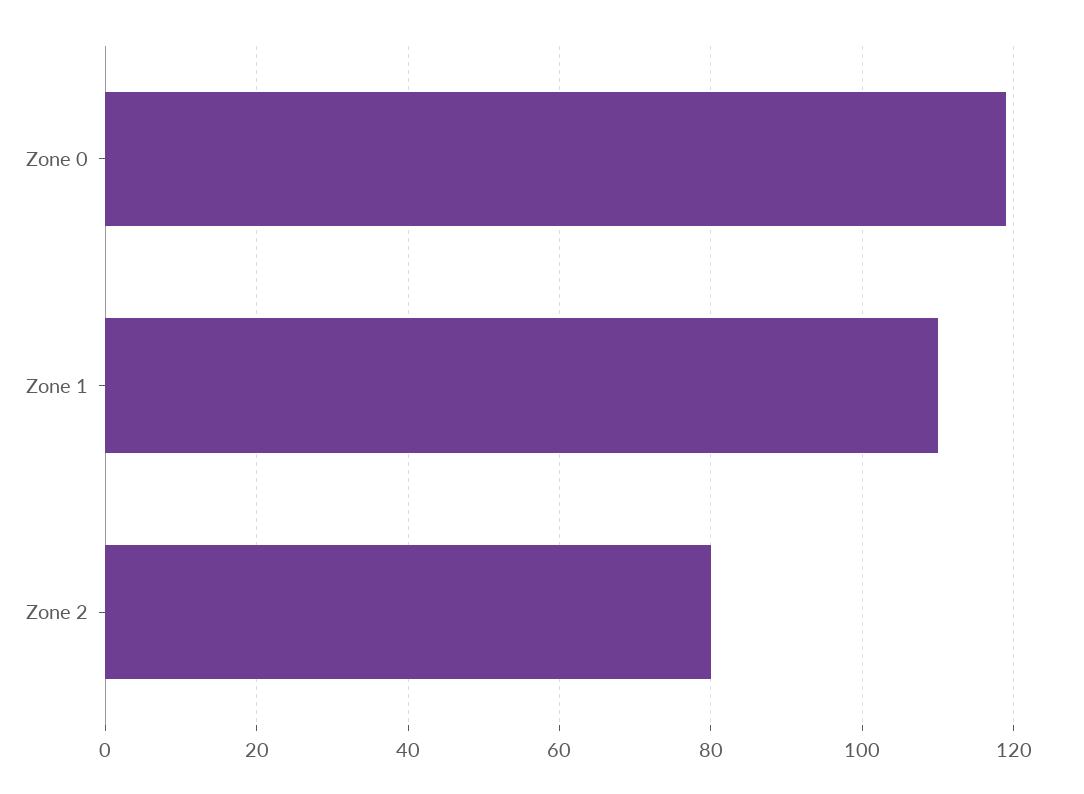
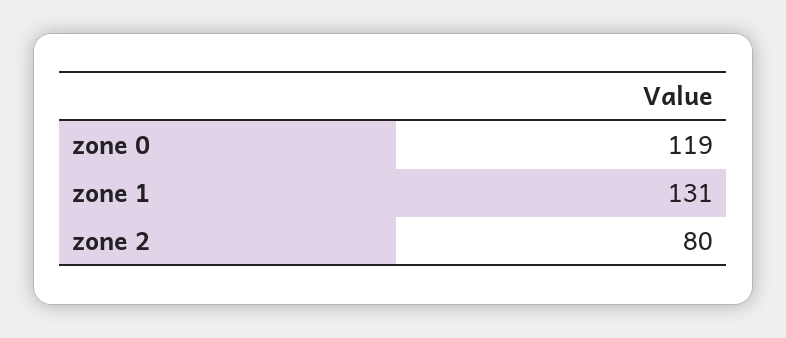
  {
    "Zone 0": 119,
-   "Zone 1": 110,
+   "Zone 1": 131,
    "Zone 2": 80
  }

